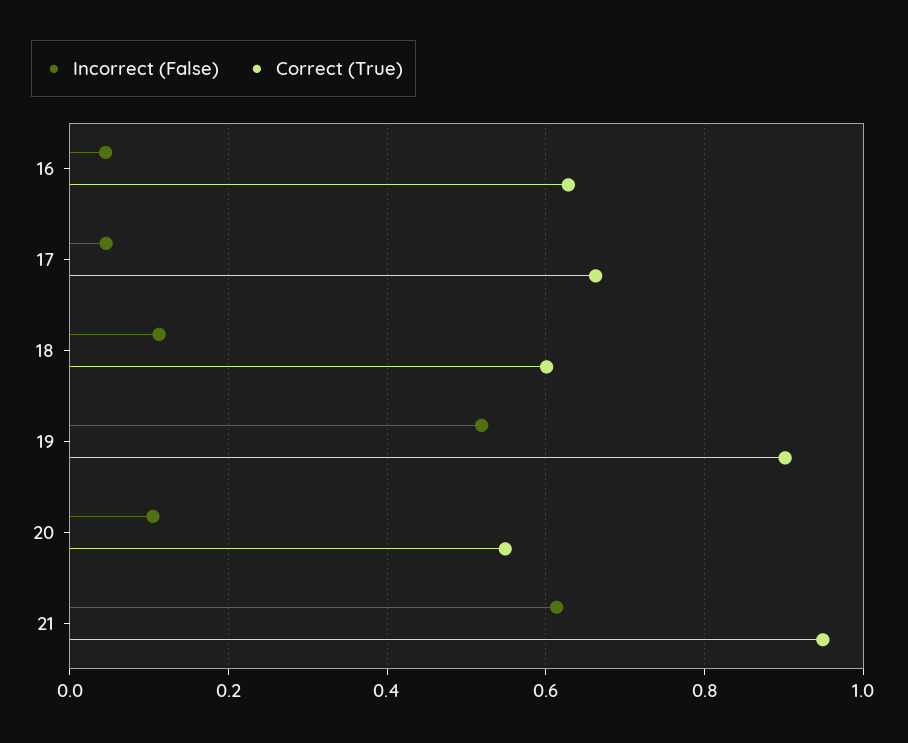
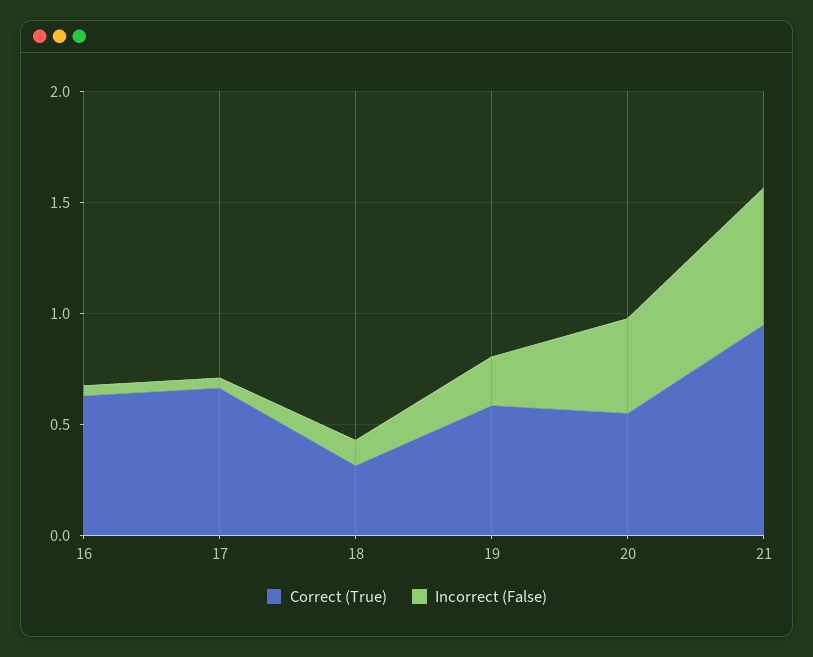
  {
    "Incorrect (False)": {
      "16": 0.04,
      "17": 0.04,
      "18": 0.12,
-     "19": 0.52,
+     "19": 0.2,
-     "20": 0.1,
+     "20": 0.4,
      "21": 0.62
    },
    "Correct (True)": {
      "16": 0.62,
      "17": 0.66,
-     "18": 0.6,
+     "18": 0.3,
-     "19": 0.9,
+     "19": 0.6,
      "20": 0.54,
      "21": 0.94
    }
  }

